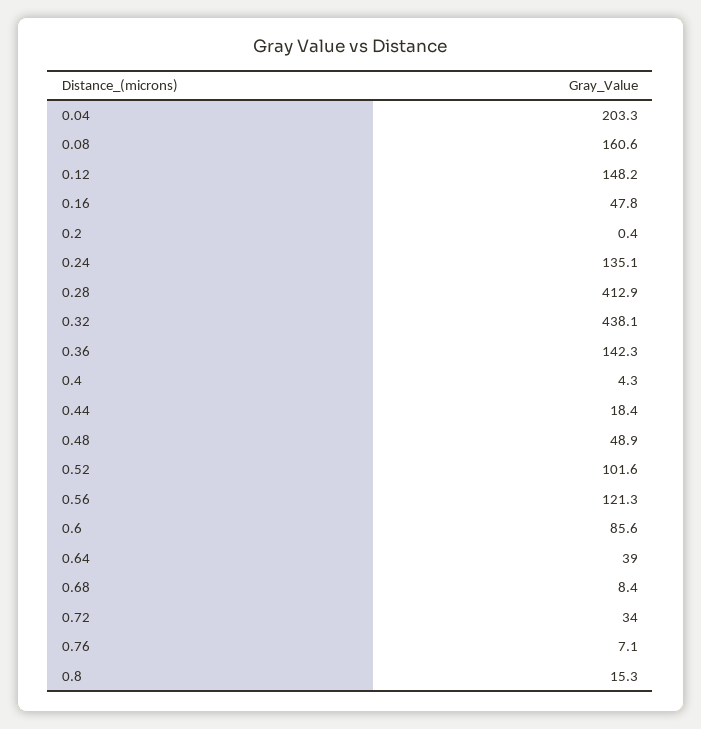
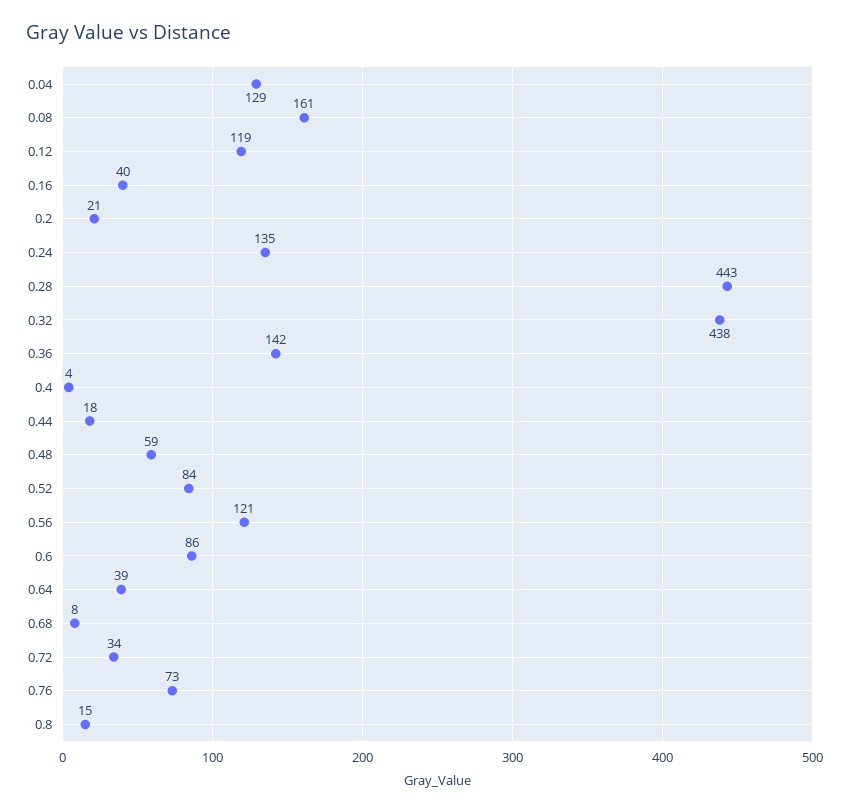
  {
-   "0.04": 203.3,
+   "0.04": 129,
    "0.08": 160.6,
-   "0.12": 148.2,
+   "0.12": 119,
-   "0.16": 47.8,
+   "0.16": 40,
-   "0.2": 0.4,
+   "0.2": 21,
    "0.24": 135.1,
-   "0.28": 412.9,
+   "0.28": 443,
    "0.32": 438.1,
    "0.36": 142.3,
    "0.4": 4.3,
    "0.44": 18.4,
-   "0.48": 48.9,
+   "0.48": 59,
-   "0.52": 101.6,
+   "0.52": 84,
    "0.56": 121.3,
    "0.6": 85.6,
    "0.64": 39,
    "0.68": 8.4,
    "0.72": 34,
-   "0.76": 7.1,
+   "0.76": 73,
    "0.8": 15.3
  }

